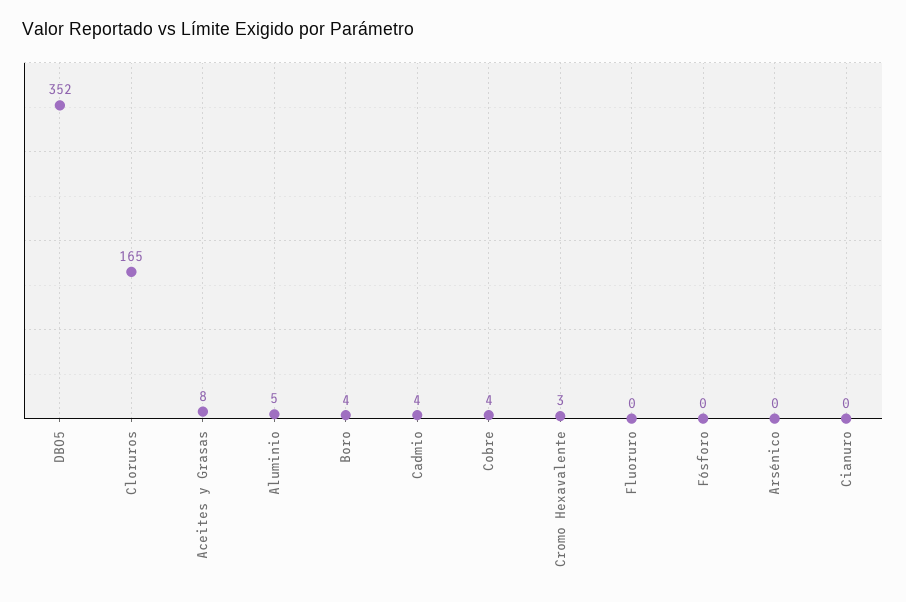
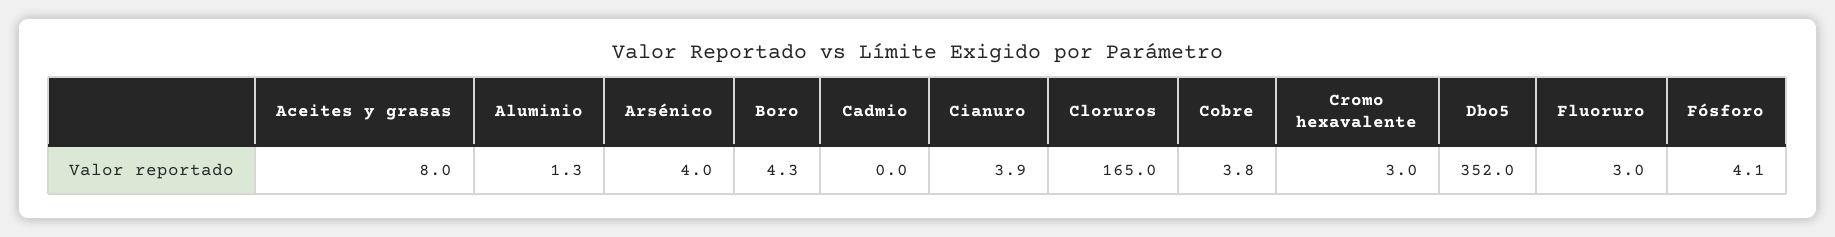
  {
    "DBO5": 352,
    "Cloruros": 165,
    "Aceites y Grasas": 8,
-   "Aluminio": 5,
+   "Aluminio": 1.3,
    "Boro": 4.3,
-   "Cadmio": 4,
+   "Cadmio": 0,
    "Cobre": 3.8,
    "Cromo Hexavalente": 3,
-   "Fluoruro": 0,
+   "Fluoruro": 3,
-   "Fósforo": 0,
+   "Fósforo": 4.1,
-   "Arsénico": 0,
+   "Arsénico": 4,
-   "Cianuro": 0
+   "Cianuro": 3.9
  }

